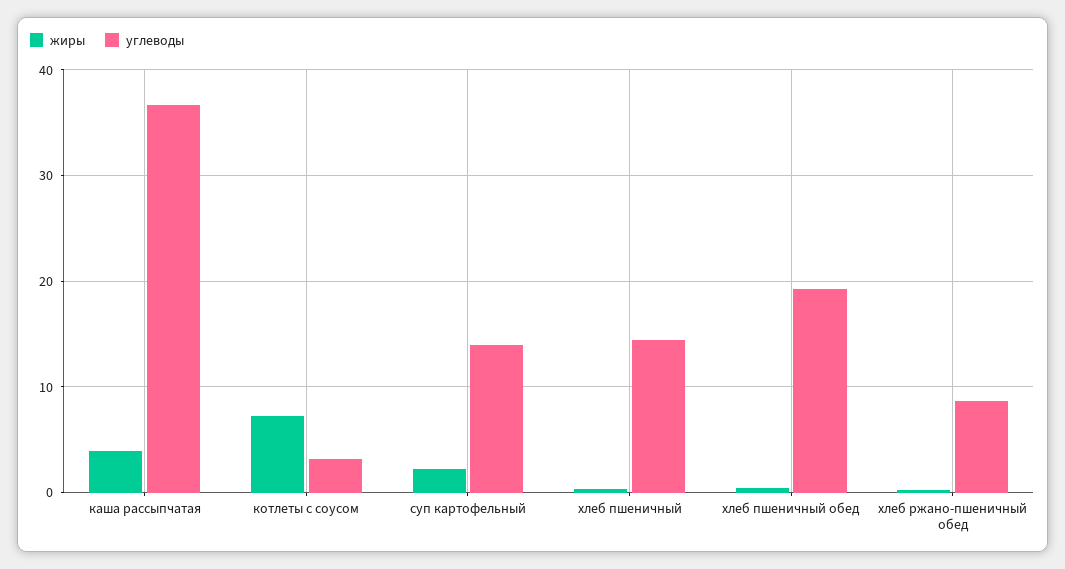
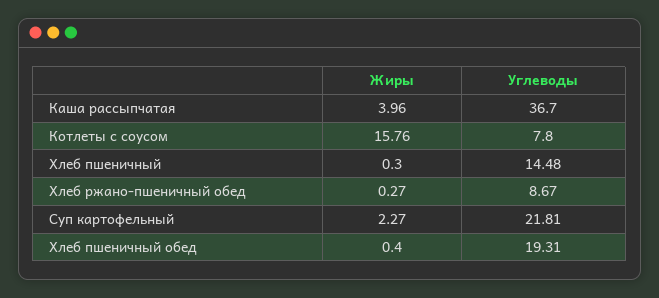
  {
    "жиры": {
      "каша рассыпчатая": 3.96,
-     "котлеты с соусом": 7,
+     "котлеты с соусом": 15.76,
      "суп картофельный": 2.27,
      "хлеб пшеничный": 0.3,
      "хлеб пшеничный обед": 0.4,
      "хлеб ржано-пшеничный обед": 0.27
    },
    "углеводы": {
      "каша рассыпчатая": 36.7,
-     "котлеты с соусом": 3,
+     "котлеты с соусом": 7.8,
-     "суп картофельный": 14,
+     "суп картофельный": 21.81,
      "хлеб пшеничный": 14.48,
      "хлеб пшеничный обед": 19.31,
      "хлеб ржано-пшеничный обед": 8.67
    }
  }

